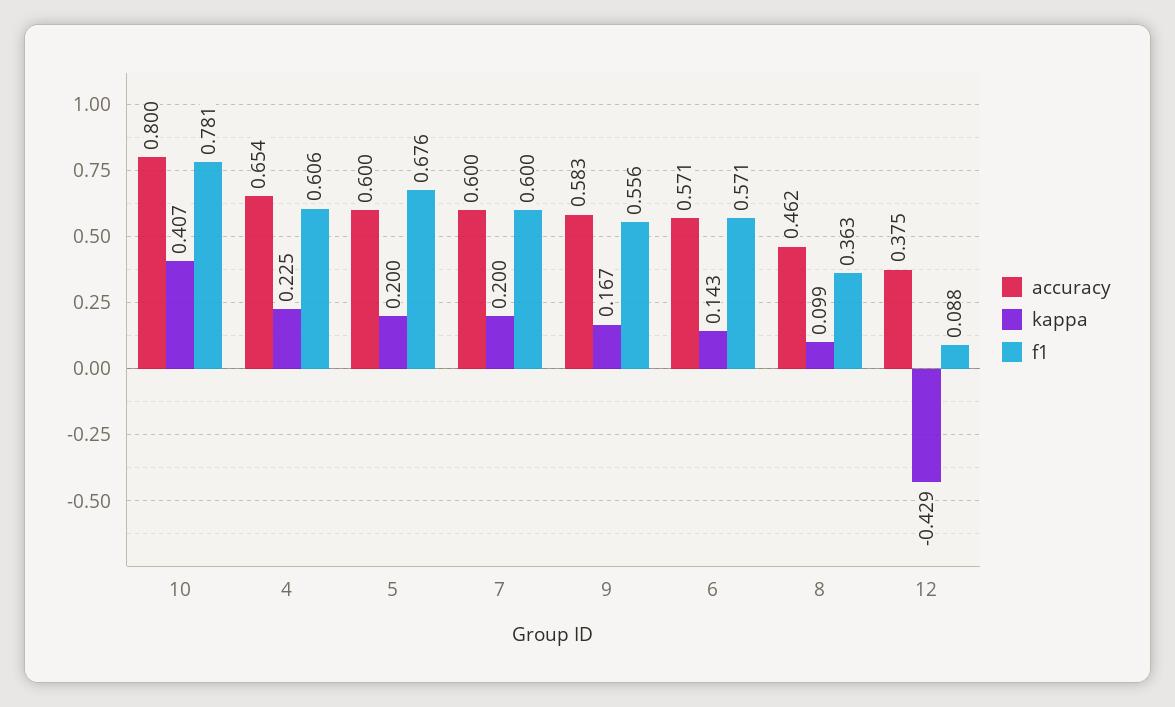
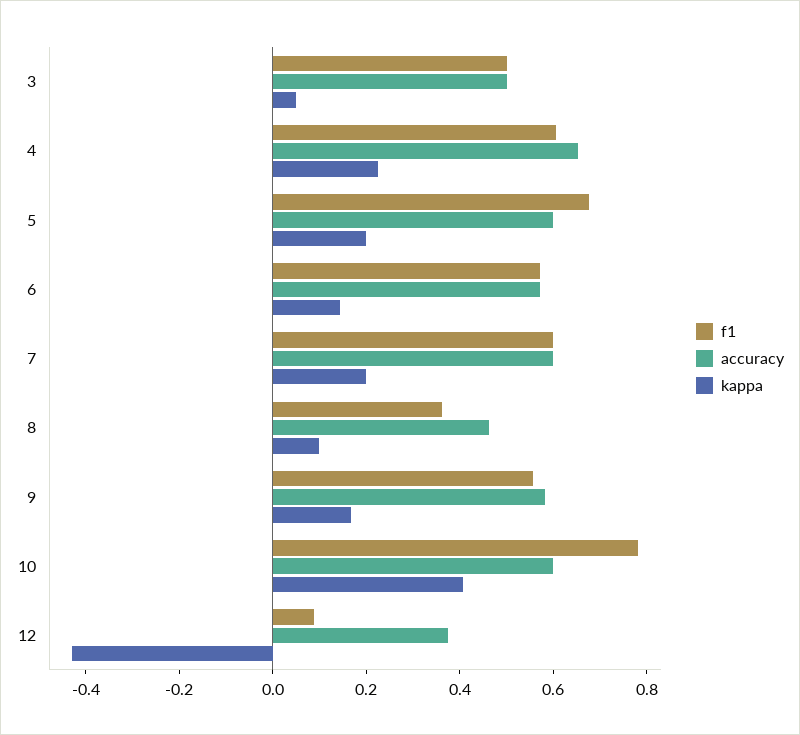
  {
    "accuracy": {
-     "10": 0.8,
+     "10": 0.6,
      "4": 0.654,
      "5": 0.6,
      "7": 0.6,
      "9": 0.583,
      "6": 0.571,
      "8": 0.462,
-     "12": 0.375
+     "12": 0.375,
+     "3": 0.5
    },
    "kappa": {
      "10": 0.407,
      "4": 0.225,
      "5": 0.2,
      "7": 0.2,
      "9": 0.167,
      "6": 0.143,
      "8": 0.099,
-     "12": -0.429
+     "12": -0.429,
+     "3": 0.05
    },
    "f1": {
      "10": 0.781,
      "4": 0.606,
      "5": 0.676,
      "7": 0.6,
      "9": 0.556,
      "6": 0.571,
      "8": 0.363,
-     "12": 0.088
+     "12": 0.088,
+     "3": 0.5
    }
  }

